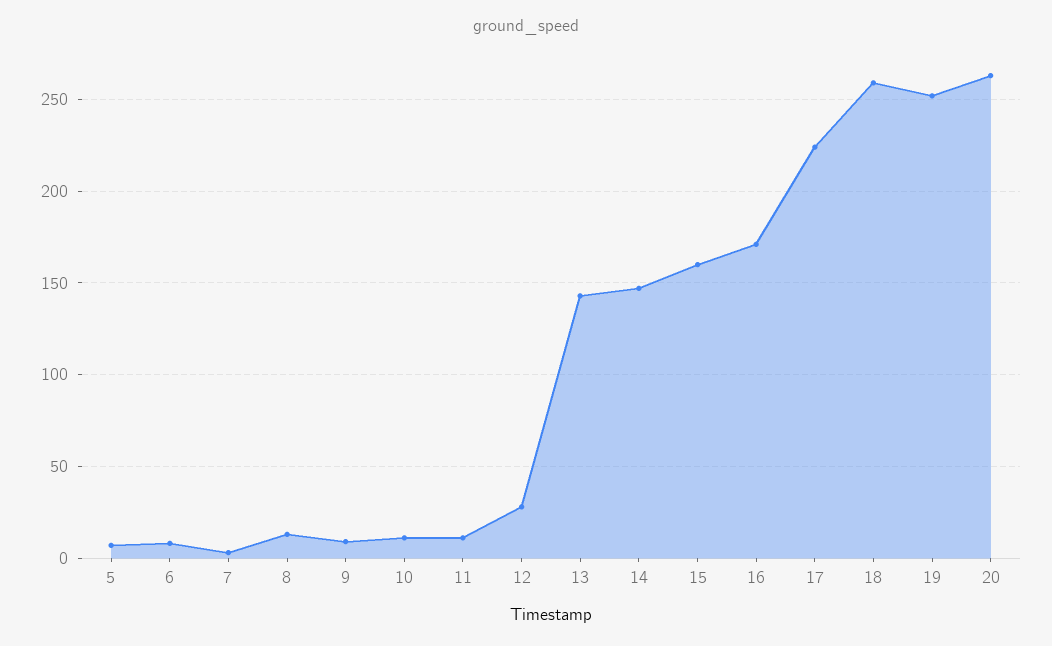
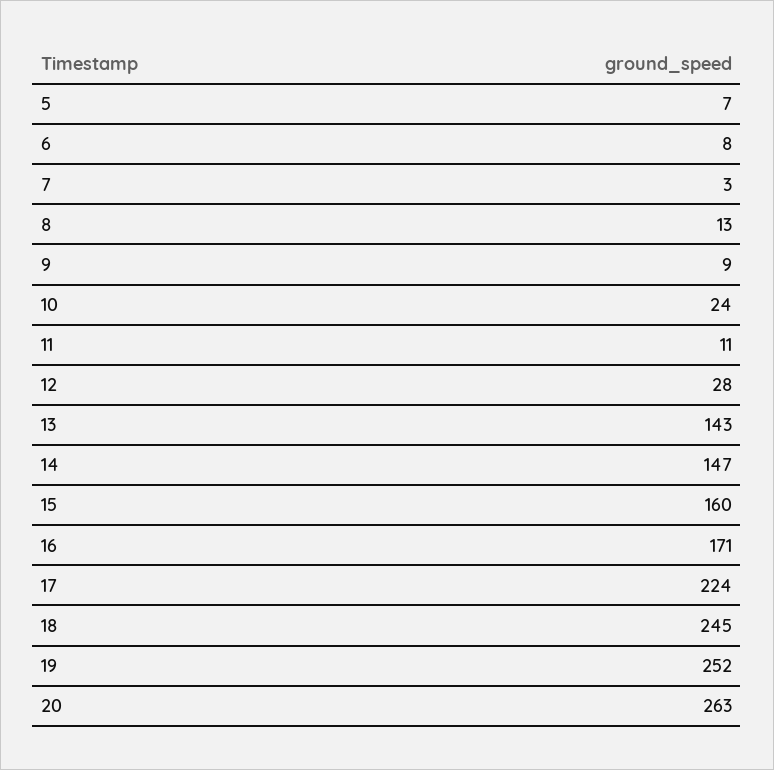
  {
    "5": 7,
    "6": 8,
    "7": 3,
    "8": 13,
    "9": 9,
-   "10": 10,
+   "10": 24,
    "11": 11,
    "12": 28,
    "13": 143,
    "14": 147,
    "15": 160,
    "16": 171,
    "17": 224,
-   "18": 260,
+   "18": 245,
    "19": 252,
    "20": 263
  }

